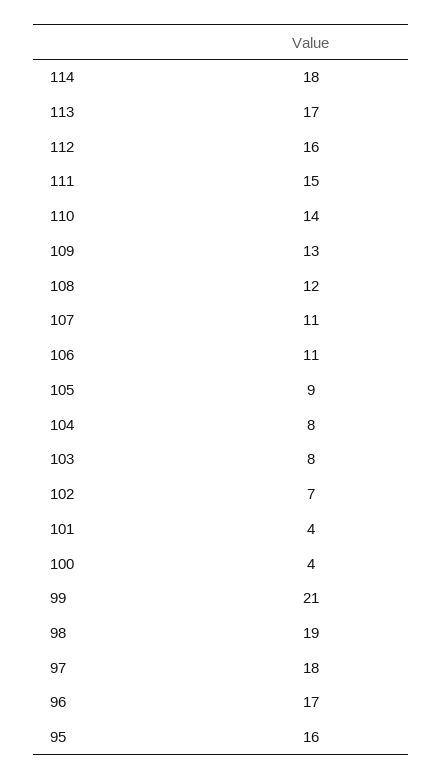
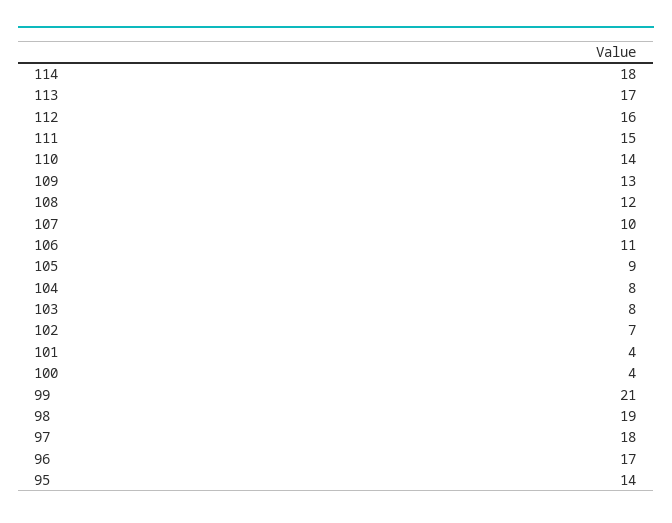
  {
    "114": 18,
    "113": 17,
    "112": 16,
    "111": 15,
    "110": 14,
    "109": 13,
    "108": 12,
-   "107": 11,
+   "107": 10,
    "106": 11,
    "105": 9,
    "104": 8,
    "103": 8,
    "102": 7,
    "101": 4,
    "100": 4,
    "99": 21,
    "98": 19,
    "97": 18,
    "96": 17,
-   "95": 16
+   "95": 14
  }

